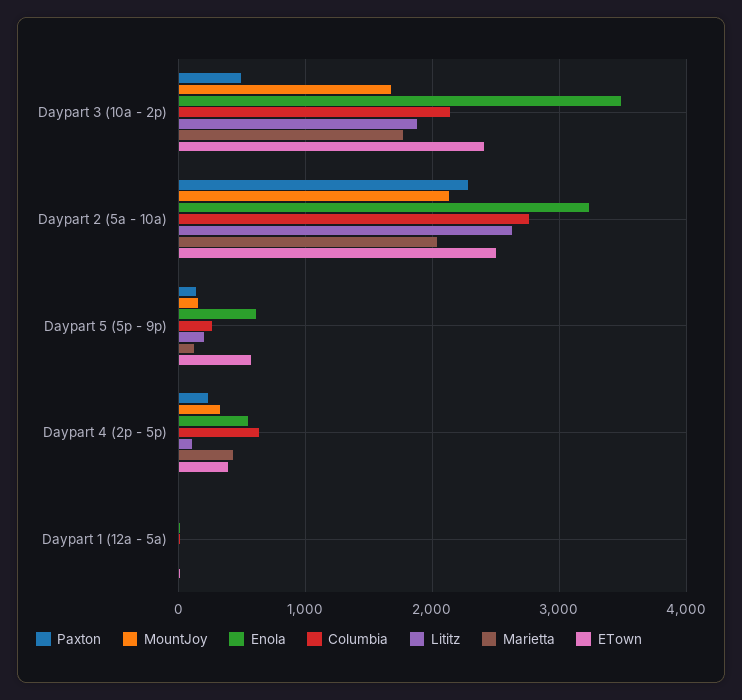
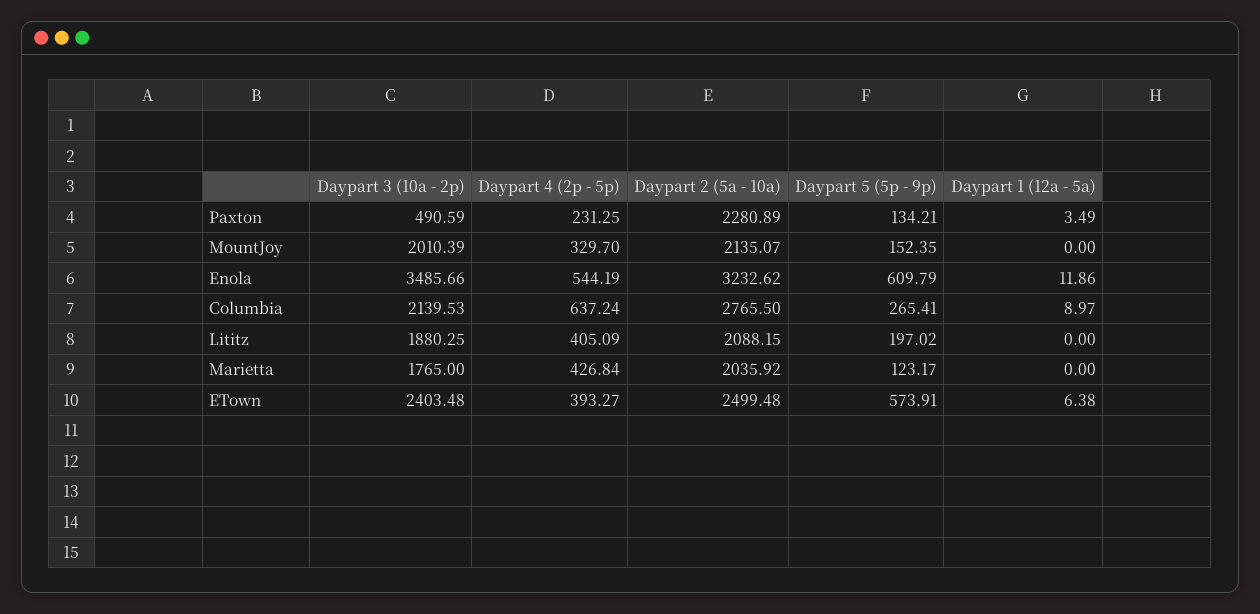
  {
    "Paxton": {
      "Daypart 3 (10a - 2p)": 490.59,
      "Daypart 2 (5a - 10a)": 2280.89,
      "Daypart 5 (5p - 9p)": 134.21,
      "Daypart 4 (2p - 5p)": 231.25,
      "Daypart 1 (12a - 5a)": 3.49
    },
    "MountJoy": {
-     "Daypart 3 (10a - 2p)": 1700,
+     "Daypart 3 (10a - 2p)": 2010.39,
      "Daypart 2 (5a - 10a)": 2135.07,
      "Daypart 5 (5p - 9p)": 152.35,
      "Daypart 4 (2p - 5p)": 329.7,
      "Daypart 1 (12a - 5a)": 0
    },
    "Enola": {
      "Daypart 3 (10a - 2p)": 3485.66,
      "Daypart 2 (5a - 10a)": 3232.62,
      "Daypart 5 (5p - 9p)": 609.79,
      "Daypart 4 (2p - 5p)": 544.19,
      "Daypart 1 (12a - 5a)": 11.86
    },
    "Columbia": {
      "Daypart 3 (10a - 2p)": 2139.53,
      "Daypart 2 (5a - 10a)": 2765.5,
      "Daypart 5 (5p - 9p)": 265.41,
      "Daypart 4 (2p - 5p)": 637.24,
      "Daypart 1 (12a - 5a)": 8.97
    },
    "Lititz": {
      "Daypart 3 (10a - 2p)": 1880.25,
-     "Daypart 2 (5a - 10a)": 2600,
+     "Daypart 2 (5a - 10a)": 2088.15,
      "Daypart 5 (5p - 9p)": 197.02,
-     "Daypart 4 (2p - 5p)": 100,
+     "Daypart 4 (2p - 5p)": 405.09,
      "Daypart 1 (12a - 5a)": 0
    },
    "Marietta": {
      "Daypart 3 (10a - 2p)": 1765,
      "Daypart 2 (5a - 10a)": 2035.92,
      "Daypart 5 (5p - 9p)": 123.17,
      "Daypart 4 (2p - 5p)": 426.84,
      "Daypart 1 (12a - 5a)": 0
    },
    "ETown": {
      "Daypart 3 (10a - 2p)": 2403.48,
      "Daypart 2 (5a - 10a)": 2499.48,
      "Daypart 5 (5p - 9p)": 573.91,
      "Daypart 4 (2p - 5p)": 393.27,
      "Daypart 1 (12a - 5a)": 6.38
    }
  }

